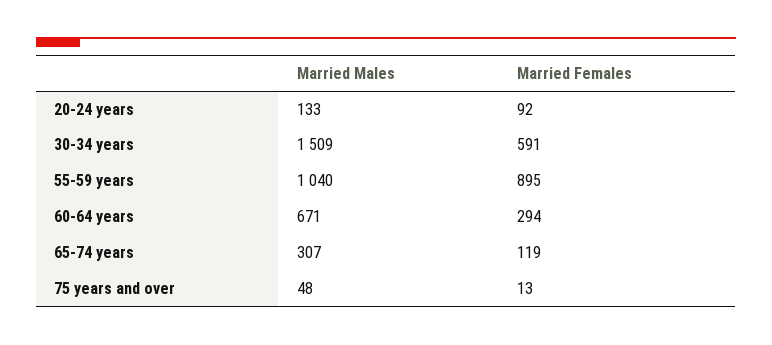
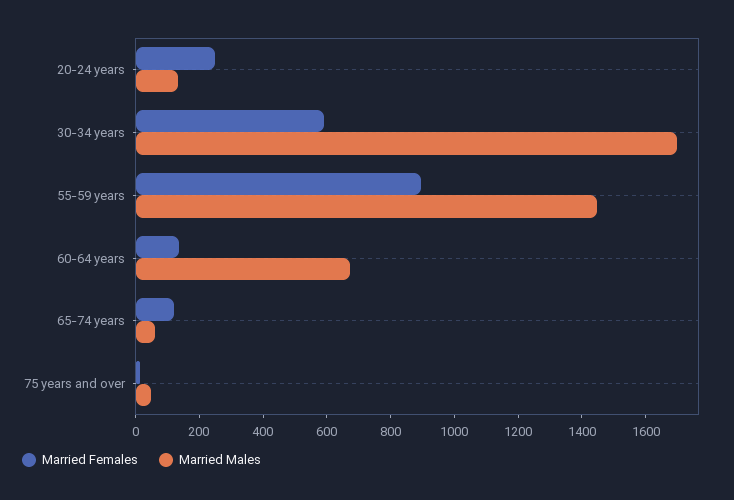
  {
    "Married Males": {
      "20-24 years": 133,
-     "30-34 years": 1509,
+     "30-34 years": 1700,
-     "55-59 years": 1040,
+     "55-59 years": 1450,
      "60-64 years": 671,
-     "65-74 years": 307,
+     "65-74 years": 50,
      "75 years and over": 48
    },
    "Married Females": {
-     "20-24 years": 92,
+     "20-24 years": 250,
      "30-34 years": 591,
      "55-59 years": 895,
-     "60-64 years": 294,
+     "60-64 years": 150,
      "65-74 years": 119,
      "75 years and over": 13
    }
  }

